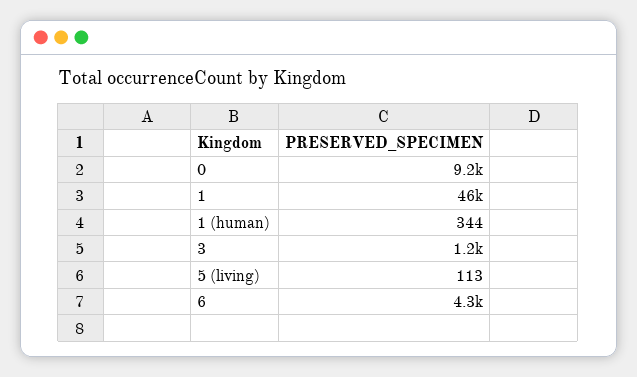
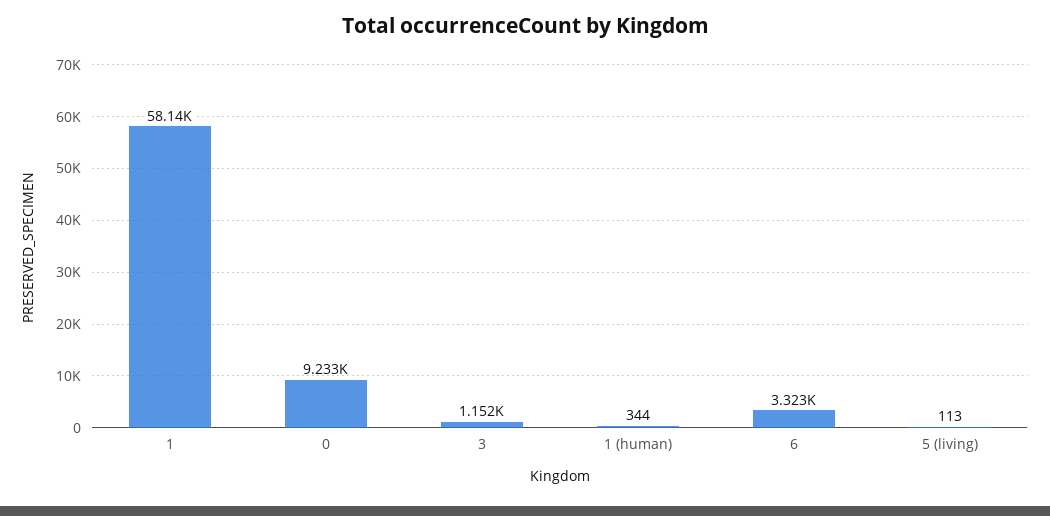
  {
    "0": 9233,
-   "1": 46000,
+   "1": 58140,
    "1 (human)": 344,
    "3": 1152,
    "5 (living)": 113,
-   "6": 4300
+   "6": 3323
  }

